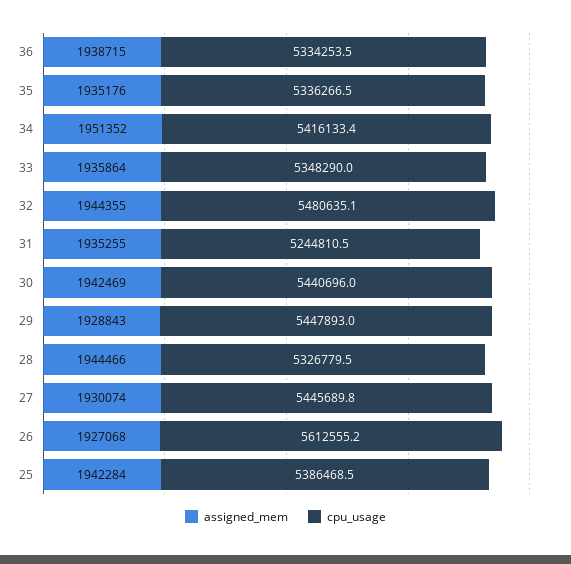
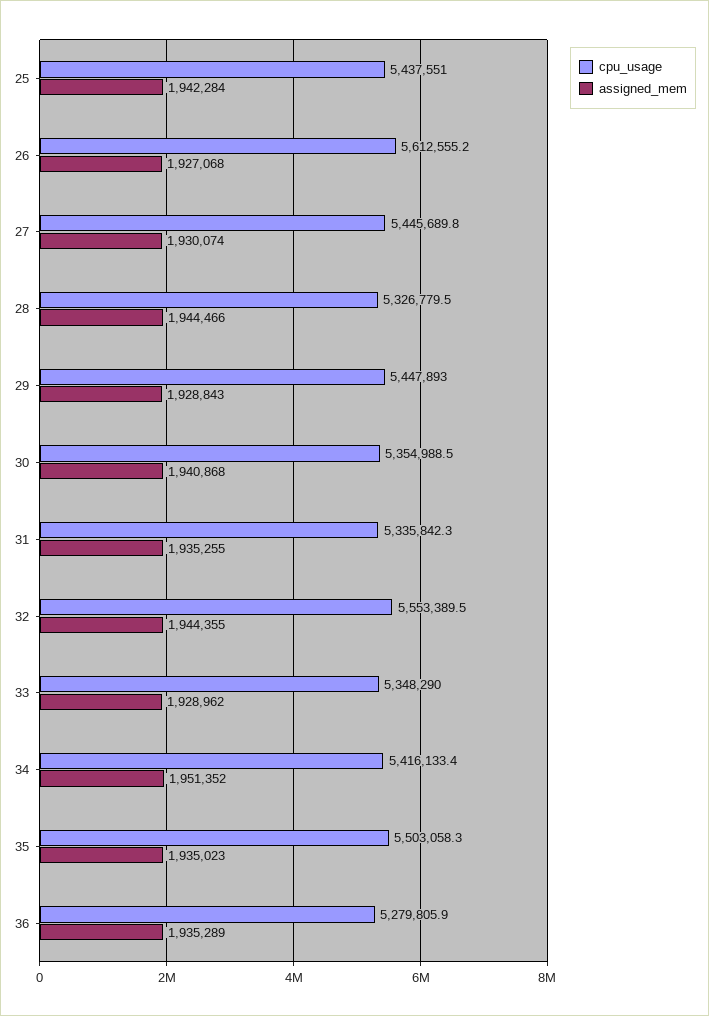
  {
    "assigned_mem": {
-     "36": 1938715,
+     "36": 1935289,
-     "35": 1935176,
+     "35": 1935023,
      "34": 1951352,
-     "33": 1935864,
+     "33": 1928962,
      "32": 1944355,
      "31": 1935255,
-     "30": 1942469,
+     "30": 1940868,
      "29": 1928843,
      "28": 1944466,
      "27": 1930074,
      "26": 1927068,
      "25": 1942284
    },
    "cpu_usage": {
-     "36": 5334253.5,
+     "36": 5279805.9,
-     "35": 5336266.5,
+     "35": 5503058.3,
      "34": 5416133.4,
      "33": 5348290,
-     "32": 5480635.1,
+     "32": 5553389.5,
-     "31": 5244810.5,
+     "31": 5335842.3,
-     "30": 5440696,
+     "30": 5354988.5,
      "29": 5447893,
      "28": 5326779.5,
      "27": 5445689.8,
      "26": 5612555.2,
-     "25": 5386468.5
+     "25": 5437551
    }
  }

